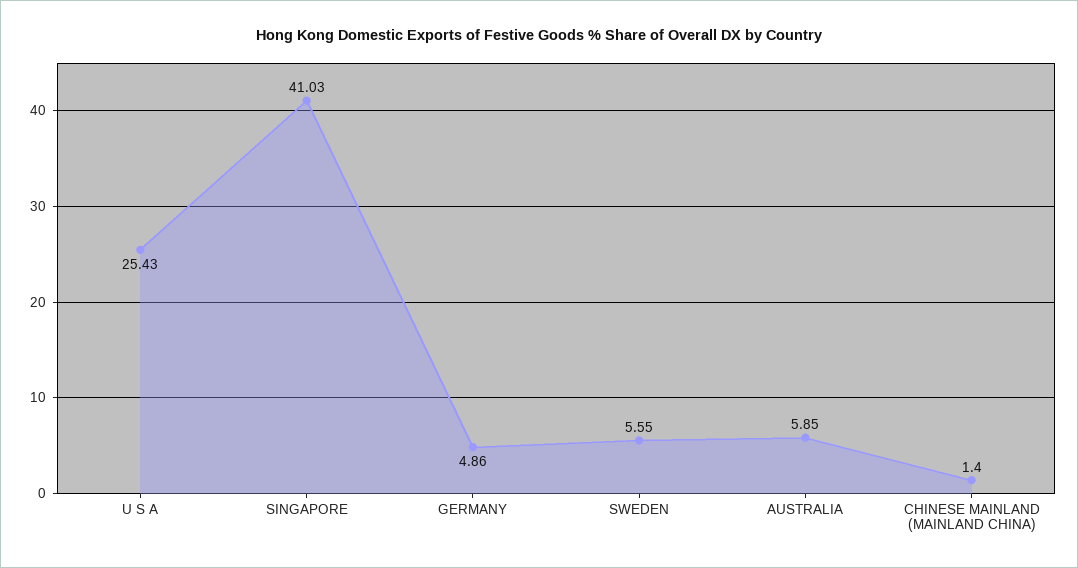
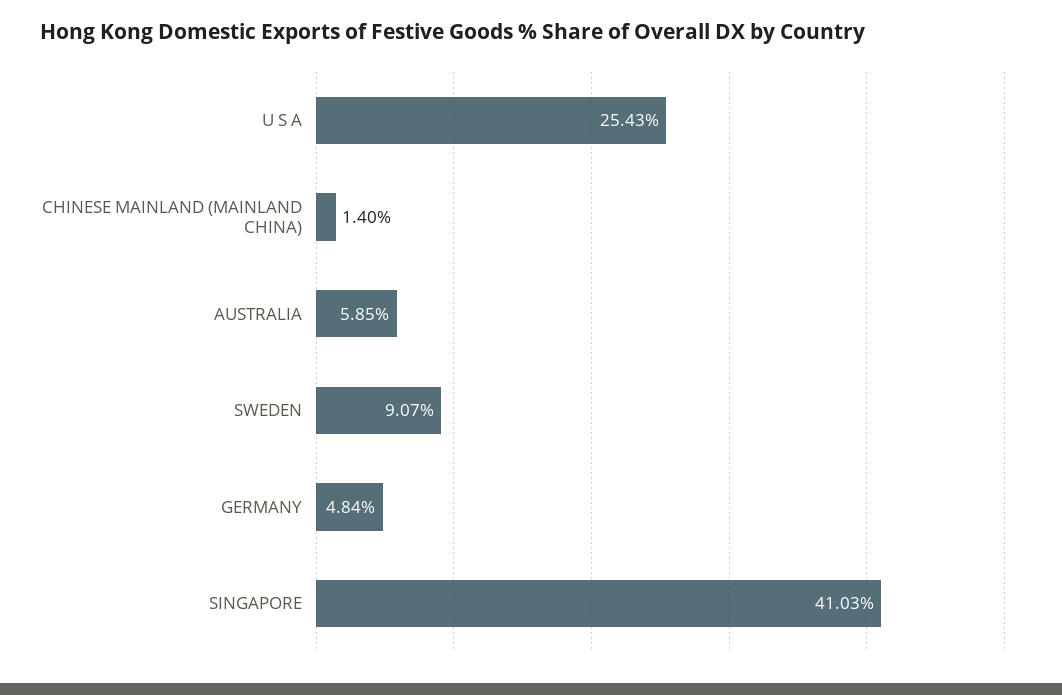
  {
    "U S A": 25.43,
    "SINGAPORE": 41.03,
-   "GERMANY": 4.86,
+   "GERMANY": 4.84,
-   "SWEDEN": 5.55,
+   "SWEDEN": 9.07,
    "AUSTRALIA": 5.85,
    "CHINESE MAINLAND (MAINLAND CHINA)": 1.4
  }

